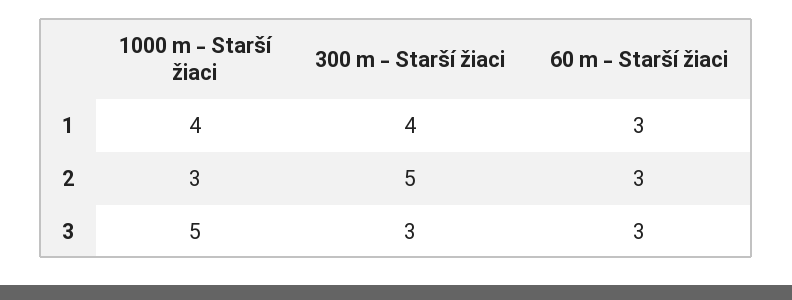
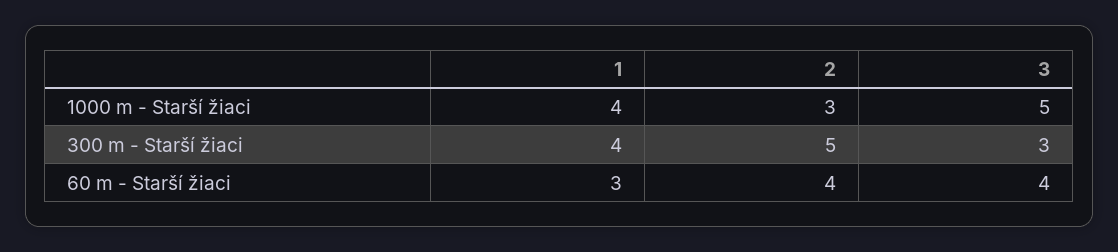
  {
    "1000 m - Starší žiaci": {
      "1": 4,
      "2": 3,
      "3": 5
    },
    "300 m - Starší žiaci": {
      "1": 4,
      "2": 5,
      "3": 3
    },
    "60 m - Starší žiaci": {
      "1": 3,
-     "2": 3,
+     "2": 4,
-     "3": 3
+     "3": 4
    }
  }

